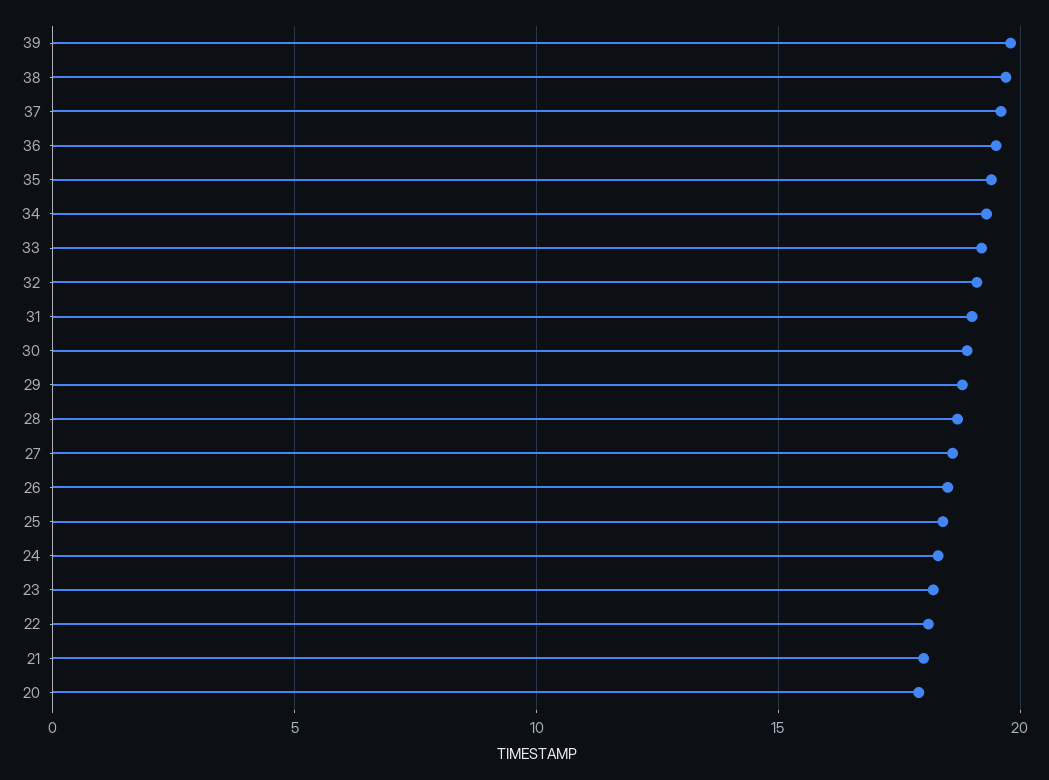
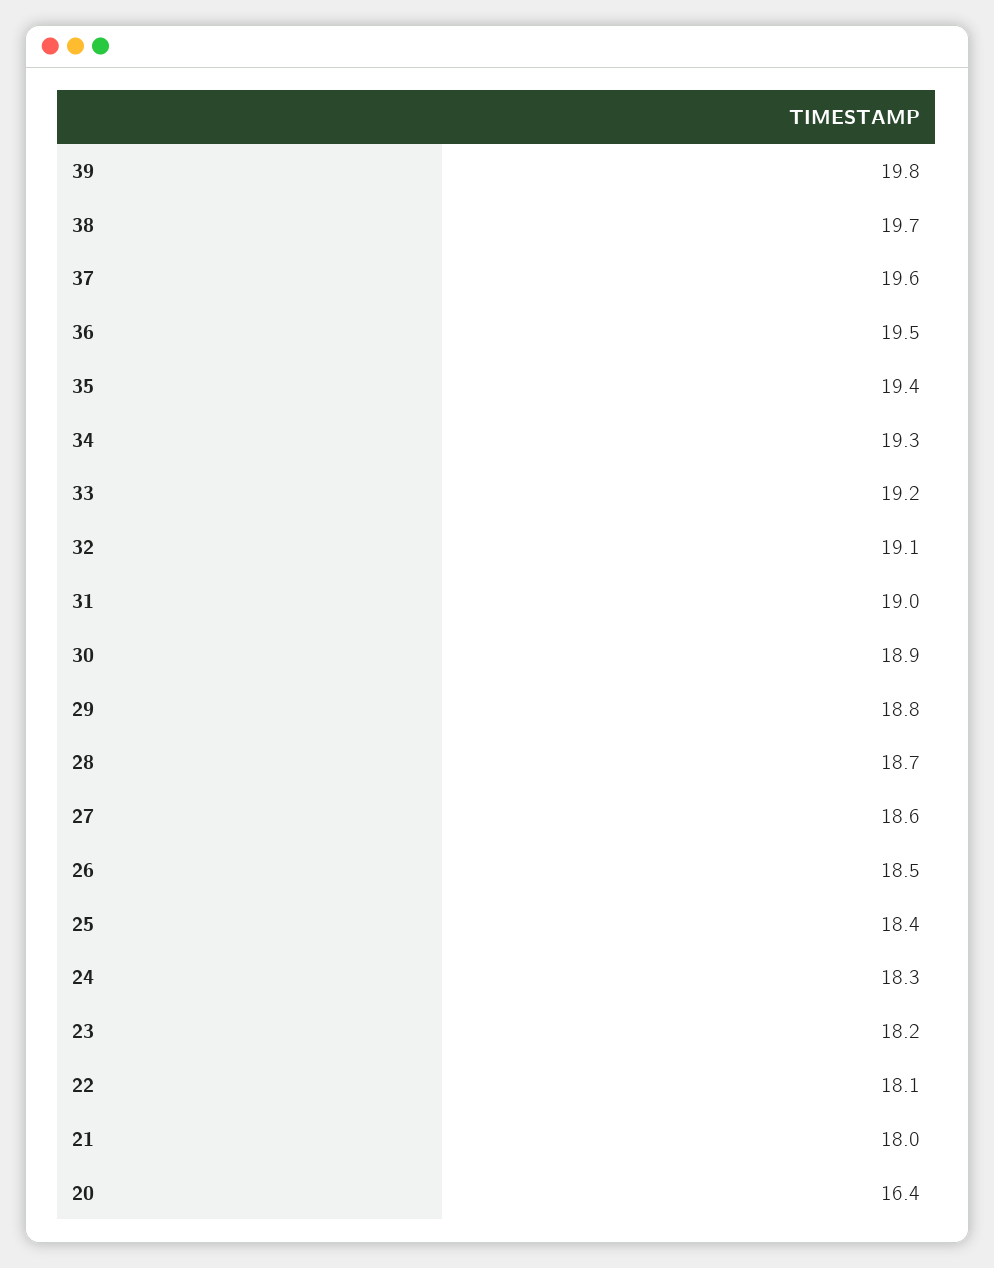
  {
    "39": 19.8,
    "38": 19.7,
    "37": 19.6,
    "36": 19.5,
    "35": 19.4,
    "34": 19.3,
    "33": 19.2,
    "32": 19.1,
    "31": 19,
    "30": 18.9,
    "29": 18.8,
    "28": 18.7,
    "27": 18.6,
    "26": 18.5,
    "25": 18.4,
    "24": 18.3,
    "23": 18.2,
    "22": 18.1,
    "21": 18,
-   "20": 18
+   "20": 16.4
  }

